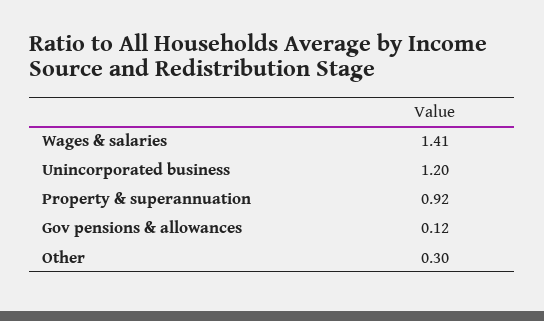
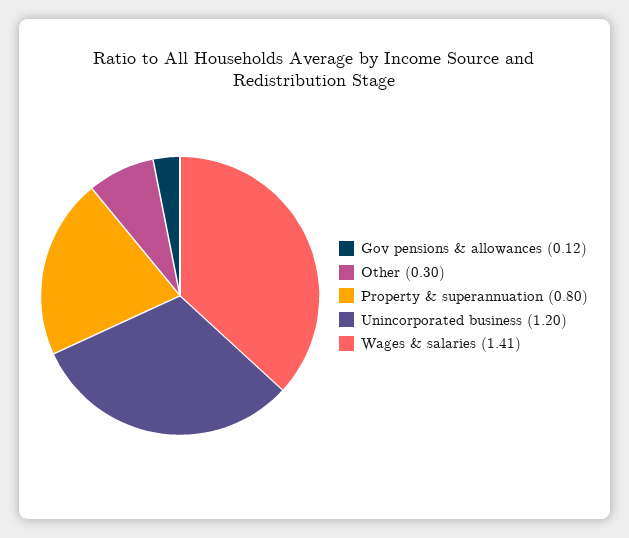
  {
    "Wages & salaries": 1.41,
    "Unincorporated business": 1.2,
-   "Property & superannuation": 0.92,
+   "Property & superannuation": 0.8,
    "Gov pensions & allowances": 0.12,
    "Other": 0.3
  }

